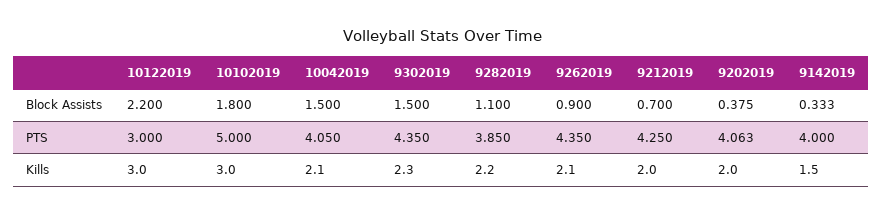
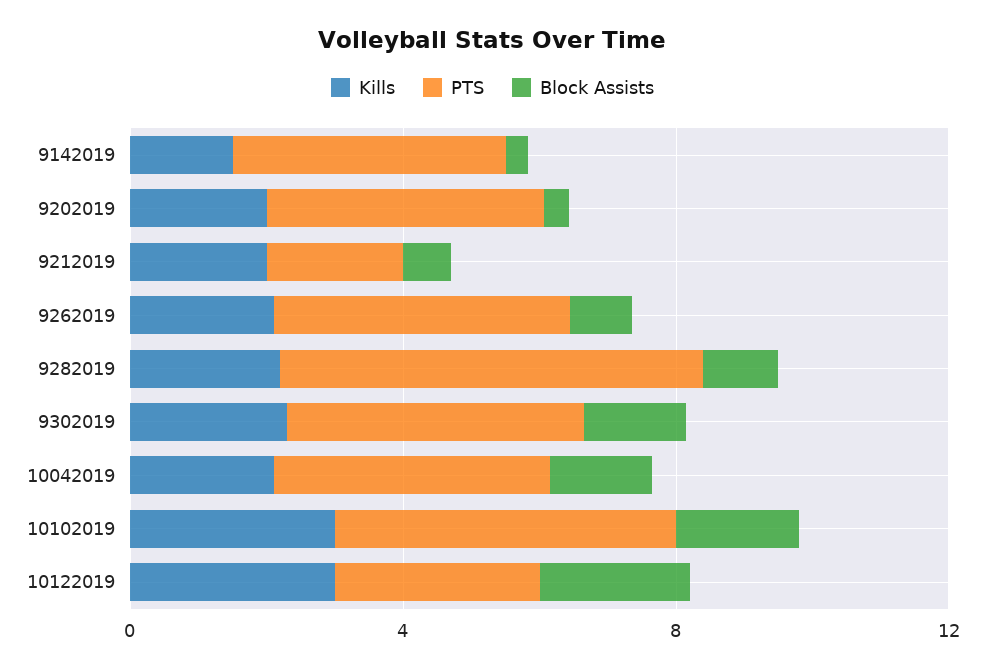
  {
    "Block Assists": {
      "10122019": 2.2,
      "10102019": 1.8,
      "10042019": 1.5,
      "9302019": 1.5,
      "9282019": 1.1,
      "9262019": 0.9,
      "9212019": 0.7,
      "9202019": 0.375,
      "9142019": 0.333
    },
    "PTS": {
      "10122019": 3,
      "10102019": 5,
      "10042019": 4.05,
      "9302019": 4.35,
-     "9282019": 3.85,
+     "9282019": 6,
      "9262019": 4.35,
-     "9212019": 4.25,
+     "9212019": 2,
      "9202019": 4.063,
      "9142019": 4
    },
    "Kills": {
      "10122019": 3,
      "10102019": 3,
      "10042019": 2.1,
      "9302019": 2.3,
      "9282019": 2.2,
      "9262019": 2.1,
      "9212019": 2,
      "9202019": 2,
      "9142019": 1.5
    }
  }

